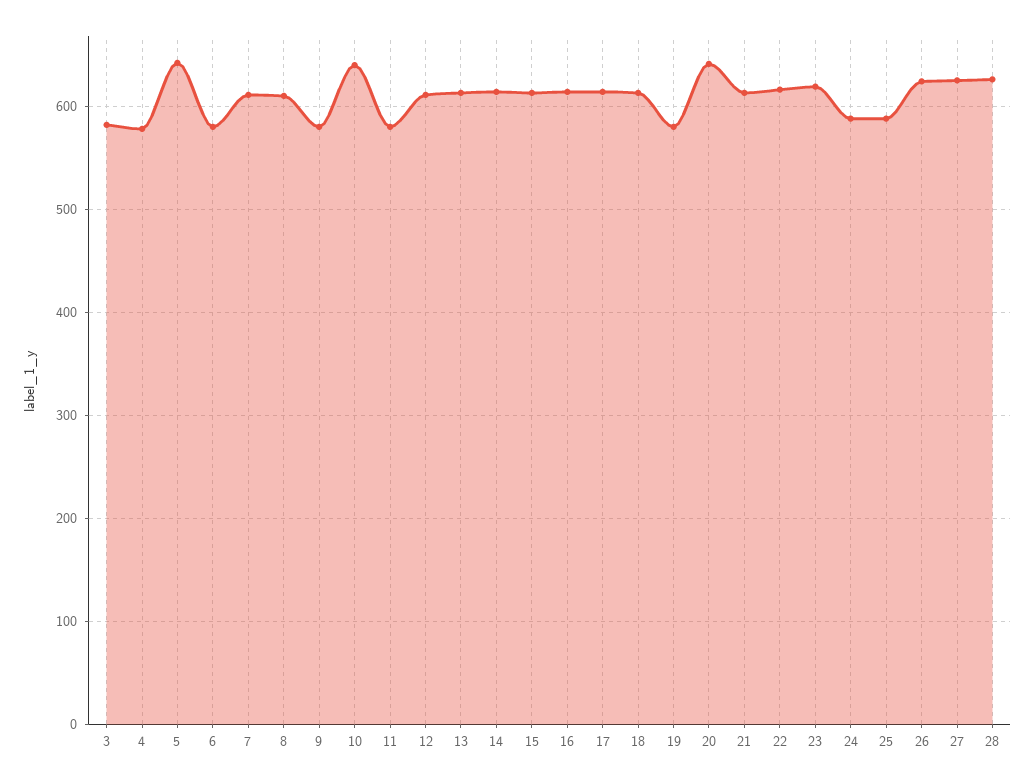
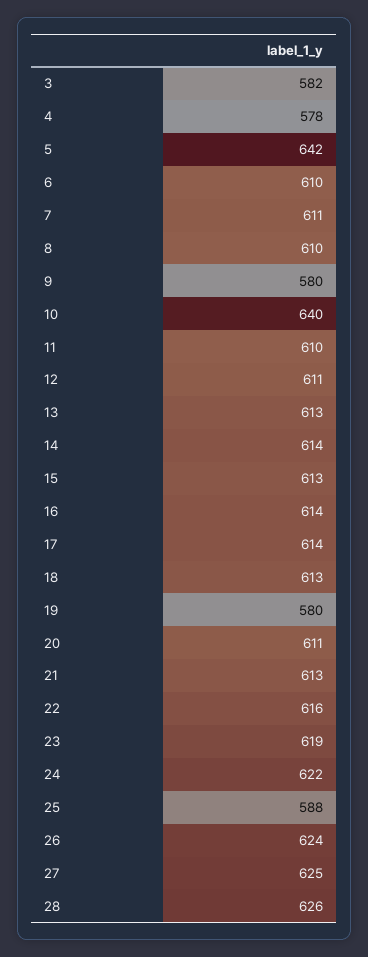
  {
    "3": 582,
    "4": 578,
    "5": 642,
-   "6": 580,
+   "6": 610,
    "7": 611,
    "8": 610,
    "9": 580,
    "10": 640,
-   "11": 580,
+   "11": 610,
    "12": 611,
    "13": 613,
    "14": 614,
    "15": 613,
    "16": 614,
    "17": 614,
    "18": 613,
    "19": 580,
-   "20": 640,
+   "20": 611,
    "21": 613,
    "22": 616,
    "23": 619,
-   "24": 590,
+   "24": 622,
    "25": 588,
    "26": 624,
    "27": 625,
    "28": 626
  }

